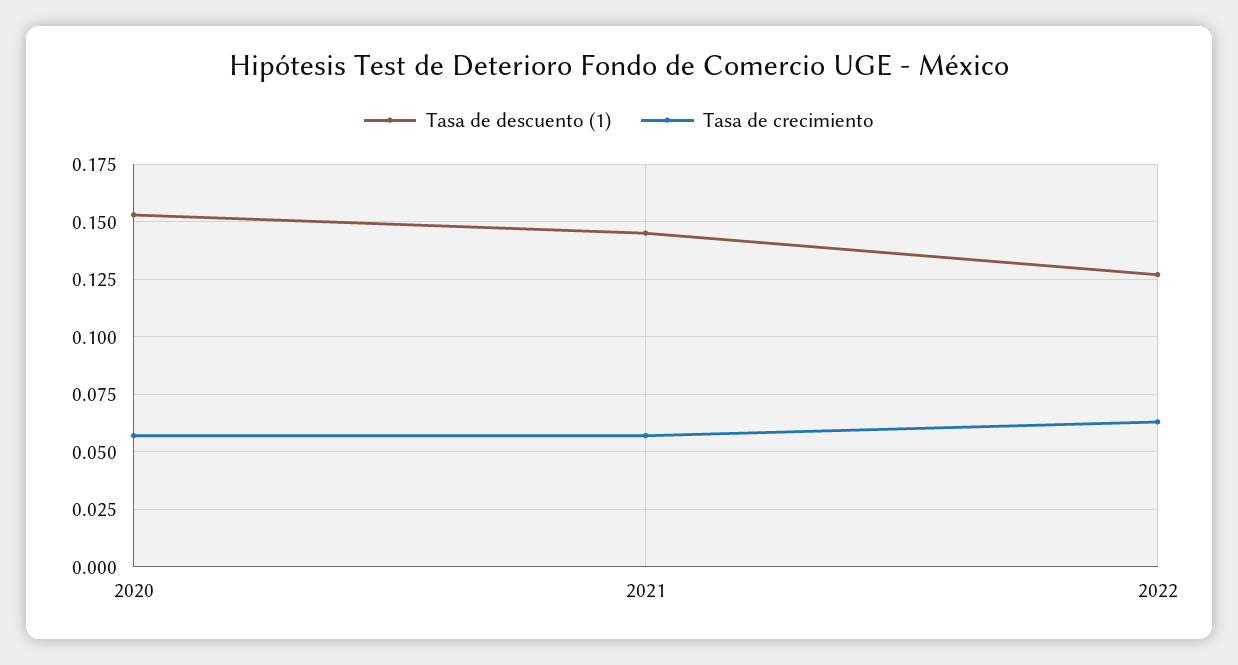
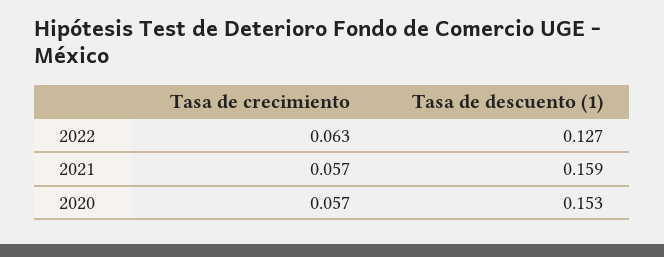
  {
    "Tasa de descuento (1)": {
      "2020": 0.153,
-     "2021": 0.145,
+     "2021": 0.159,
      "2022": 0.127
    },
    "Tasa de crecimiento": {
      "2020": 0.057,
      "2021": 0.057,
      "2022": 0.063
    }
  }

